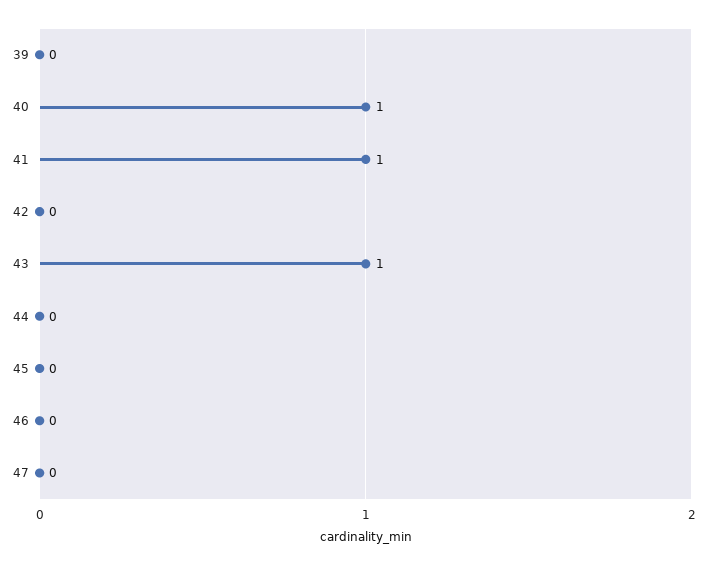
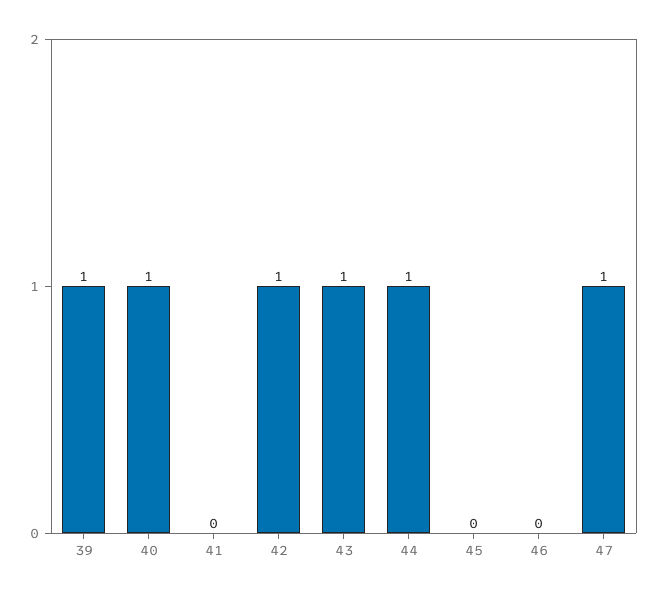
  {
-   "39": 0,
+   "39": 1,
    "40": 1,
-   "41": 1,
+   "41": 0,
-   "42": 0,
+   "42": 1,
    "43": 1,
-   "44": 0,
+   "44": 1,
    "45": 0,
    "46": 0,
-   "47": 0
+   "47": 1
  }

